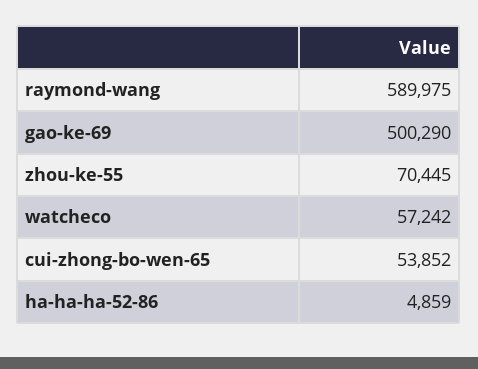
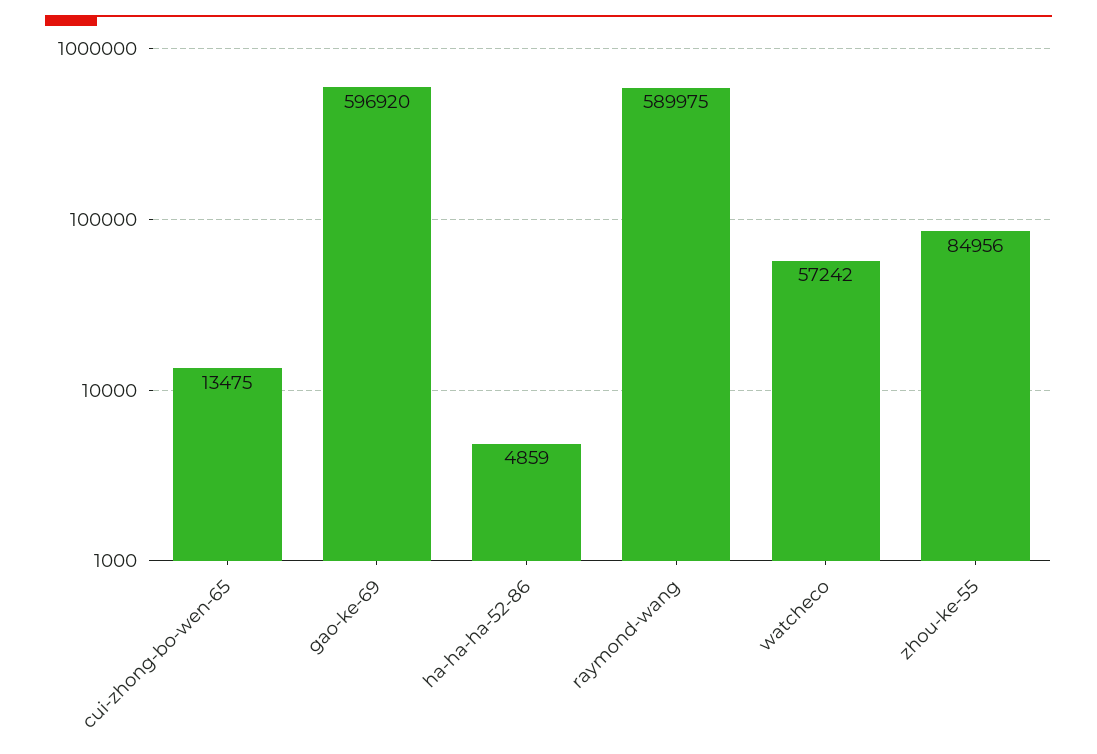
  {
    "raymond-wang": 589975,
-   "gao-ke-69": 500290,
+   "gao-ke-69": 596920,
-   "zhou-ke-55": 70445,
+   "zhou-ke-55": 84956,
    "watcheco": 57242,
-   "cui-zhong-bo-wen-65": 53852,
+   "cui-zhong-bo-wen-65": 13475,
    "ha-ha-ha-52-86": 4859
  }

